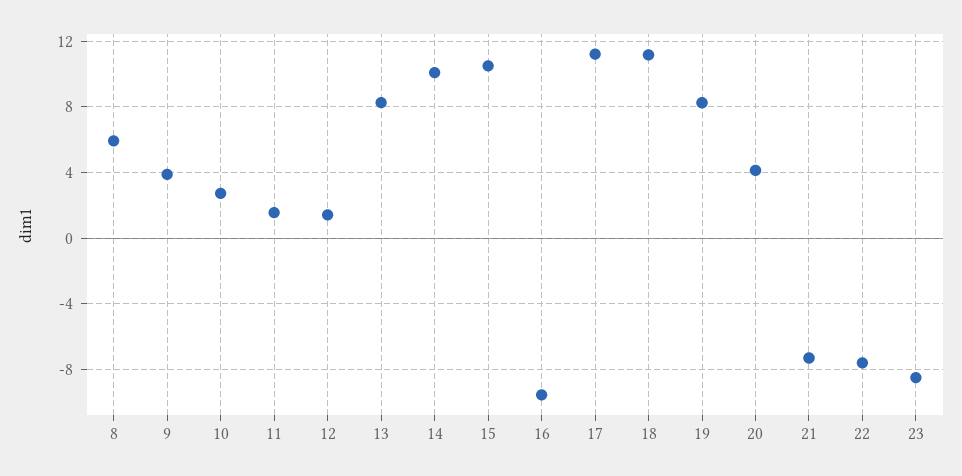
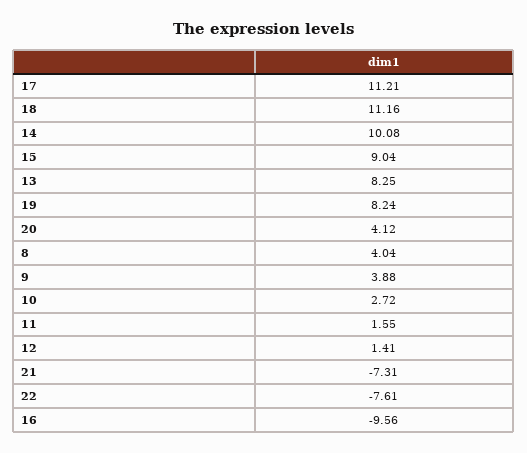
  {
-   "8": 6,
+   "8": 4.04,
    "9": 3.88,
    "10": 2.72,
    "11": 1.55,
    "12": 1.41,
    "13": 8.25,
    "14": 10.08,
-   "15": 10.5,
+   "15": 9.04,
    "16": -9.56,
    "17": 11.21,
    "18": 11.16,
    "19": 8.24,
    "20": 4.12,
    "21": -7.31,
-   "22": -7.61,
+   "22": -7.61
-   "23": -8.5
  }

